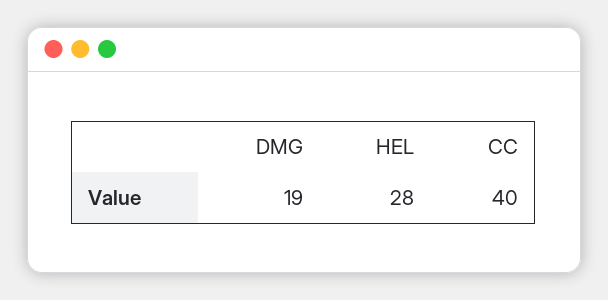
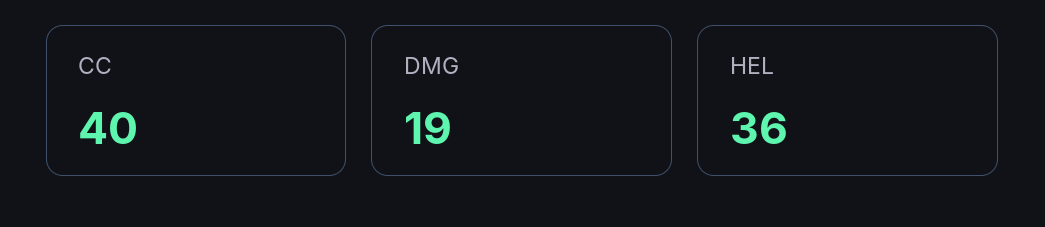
  {
    "DMG": 19,
-   "HEL": 28,
+   "HEL": 36,
    "CC": 40
  }

